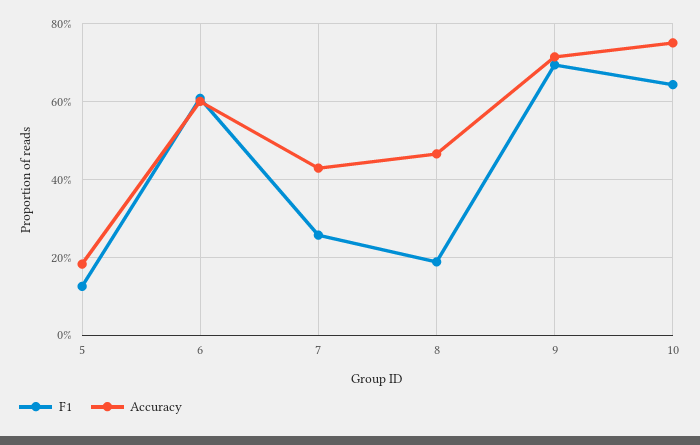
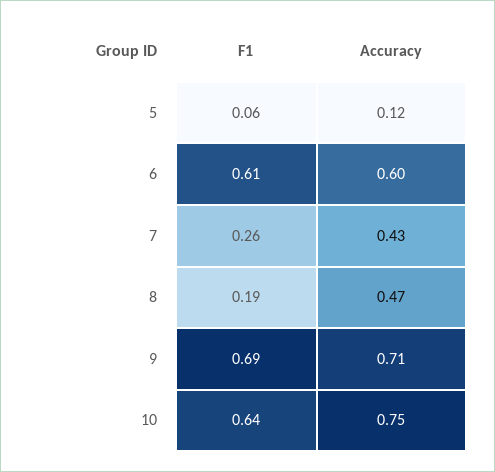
  {
    "F1": {
-     "5": 0.12,
+     "5": 0.06,
      "6": 0.61,
      "7": 0.26,
      "8": 0.19,
      "9": 0.69,
      "10": 0.64
    },
    "Accuracy": {
-     "5": 0.18,
+     "5": 0.12,
      "6": 0.6,
      "7": 0.43,
      "8": 0.47,
      "9": 0.71,
      "10": 0.75
    }
  }

